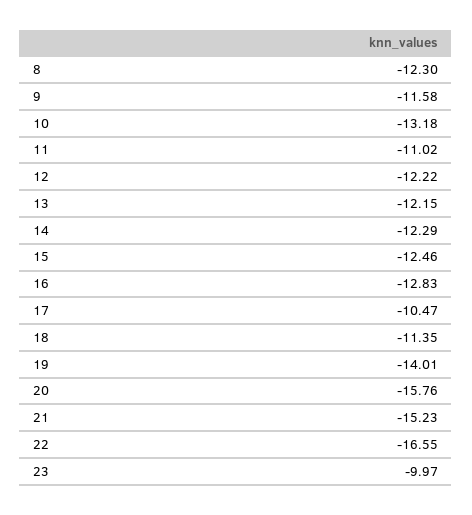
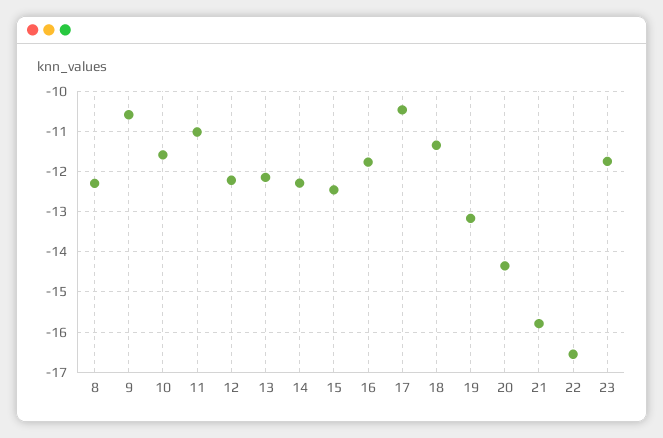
  {
    "8": -12.3,
-   "9": -11.58,
+   "9": -10.6,
-   "10": -13.18,
+   "10": -11.6,
    "11": -11.02,
    "12": -12.22,
    "13": -12.15,
    "14": -12.29,
    "15": -12.46,
-   "16": -12.83,
+   "16": -11.8,
    "17": -10.47,
    "18": -11.35,
-   "19": -14.01,
+   "19": -13.2,
-   "20": -15.76,
+   "20": -14.4,
-   "21": -15.23,
+   "21": -15.8,
    "22": -16.55,
-   "23": -9.97
+   "23": -11.8
  }

